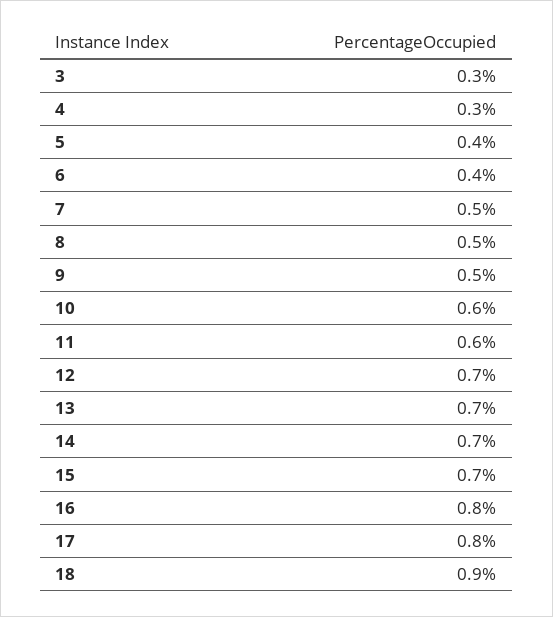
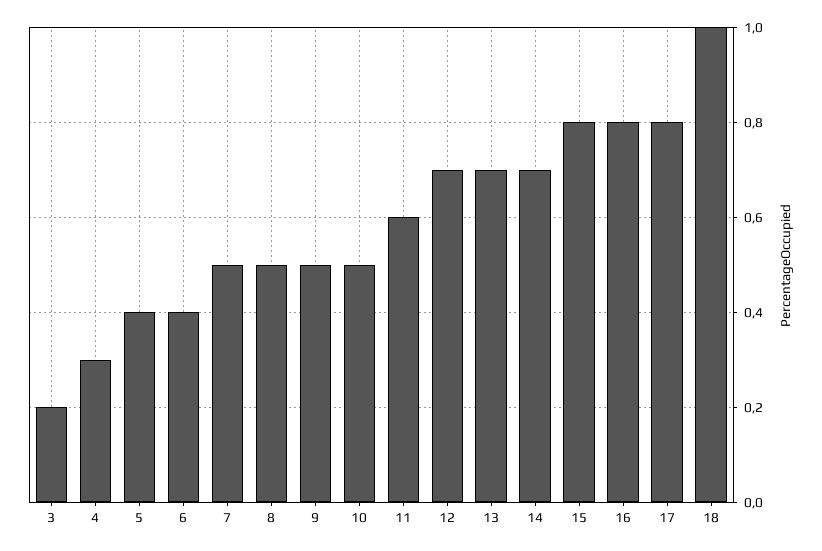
  {
-   "3": 0.3,
+   "3": 0.2,
    "4": 0.3,
    "5": 0.4,
    "6": 0.4,
    "7": 0.5,
    "8": 0.5,
    "9": 0.5,
-   "10": 0.6,
+   "10": 0.5,
    "11": 0.6,
    "12": 0.7,
    "13": 0.7,
    "14": 0.7,
-   "15": 0.7,
+   "15": 0.8,
    "16": 0.8,
    "17": 0.8,
-   "18": 0.9
+   "18": 1
  }

